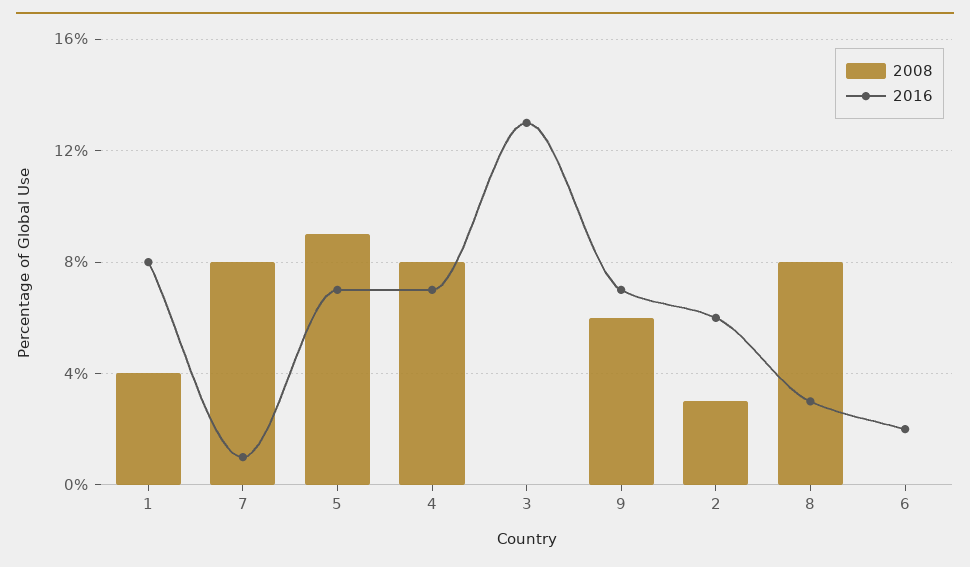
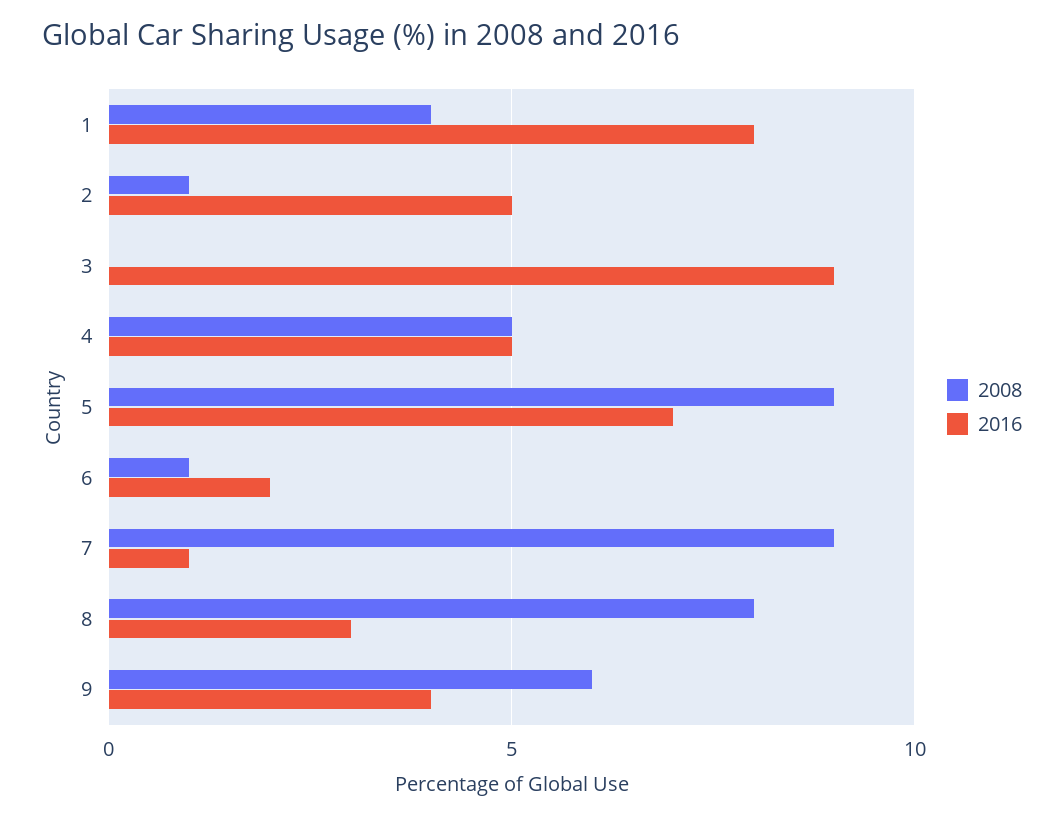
  {
    "2008": {
      "1": 4,
-     "7": 8,
+     "7": 9,
      "5": 9,
-     "4": 8,
+     "4": 5,
      "3": 0,
      "9": 6,
-     "2": 3,
+     "2": 1,
      "8": 8,
-     "6": 0
+     "6": 1
    },
    "2016": {
      "1": 8,
      "7": 1,
      "5": 7,
-     "4": 7,
+     "4": 5,
-     "3": 13,
+     "3": 9,
-     "9": 7,
+     "9": 4,
-     "2": 6,
+     "2": 5,
      "8": 3,
      "6": 2
    }
  }

